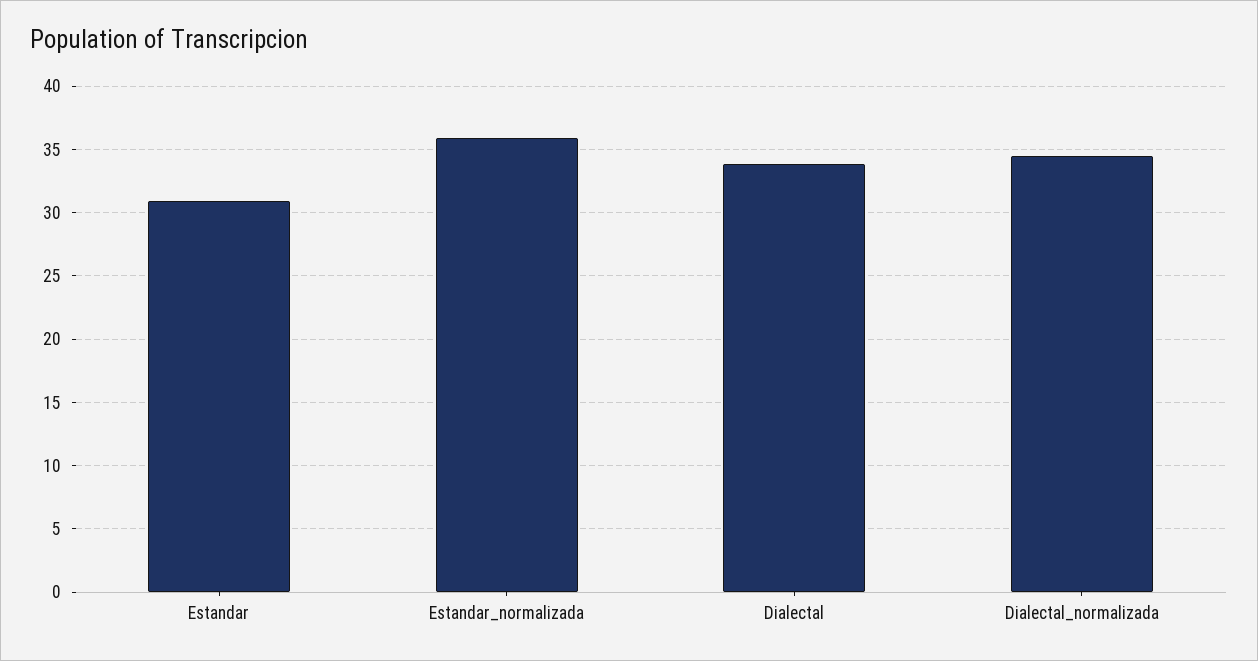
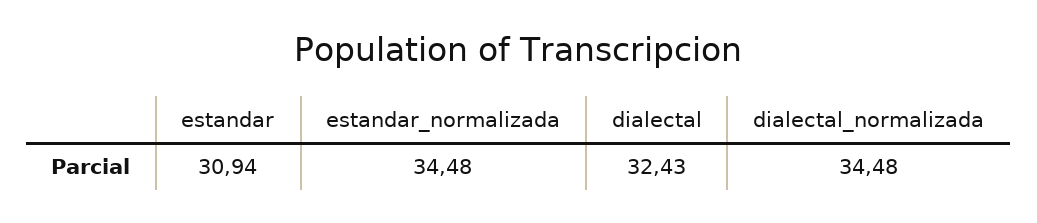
  {
    "Estandar": 30.94,
-   "Estandar_normalizada": 36,
+   "Estandar_normalizada": 34.48,
-   "Dialectal": 34,
+   "Dialectal": 32.43,
    "Dialectal_normalizada": 34.48
  }

